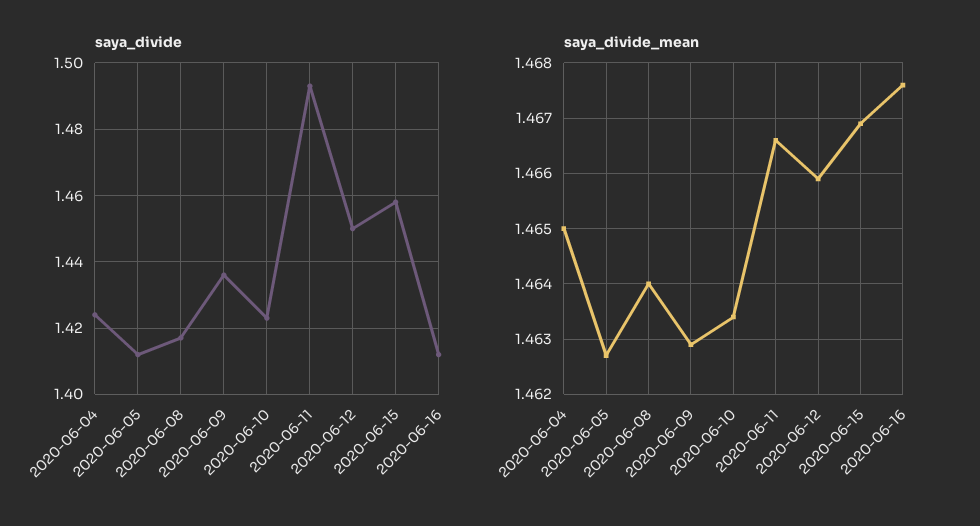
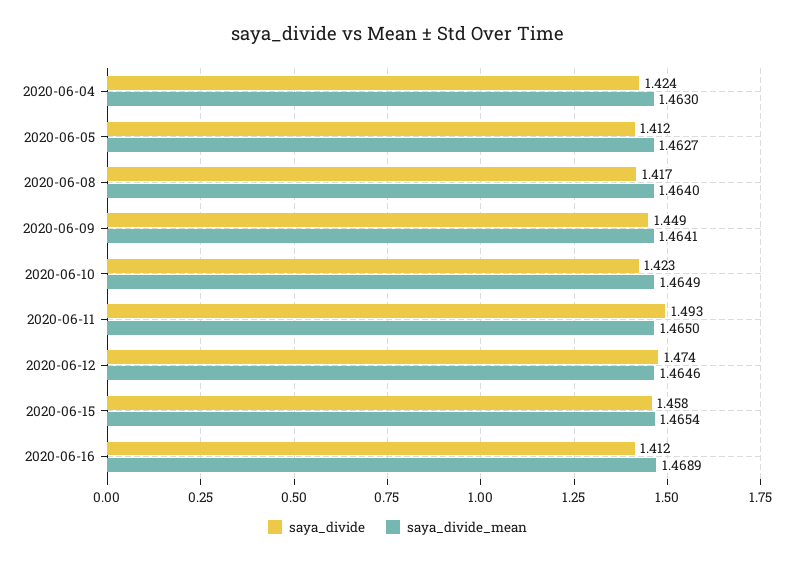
  {
    "saya_divide": {
      "2020-06-04": 1.424,
      "2020-06-05": 1.412,
      "2020-06-08": 1.417,
-     "2020-06-09": 1.435,
+     "2020-06-09": 1.449,
      "2020-06-10": 1.423,
      "2020-06-11": 1.493,
-     "2020-06-12": 1.45,
+     "2020-06-12": 1.474,
      "2020-06-15": 1.458,
      "2020-06-16": 1.412
    },
    "saya_divide_mean": {
-     "2020-06-04": 1.465,
+     "2020-06-04": 1.463,
      "2020-06-05": 1.4627,
      "2020-06-08": 1.464,
-     "2020-06-09": 1.463,
+     "2020-06-09": 1.4641,
-     "2020-06-10": 1.4635,
+     "2020-06-10": 1.4649,
-     "2020-06-11": 1.4665,
+     "2020-06-11": 1.465,
-     "2020-06-12": 1.466,
+     "2020-06-12": 1.4646,
-     "2020-06-15": 1.467,
+     "2020-06-15": 1.4654,
-     "2020-06-16": 1.4675
+     "2020-06-16": 1.4689
    }
  }

